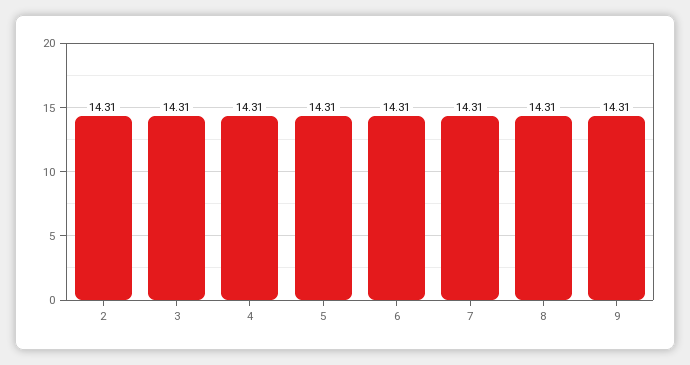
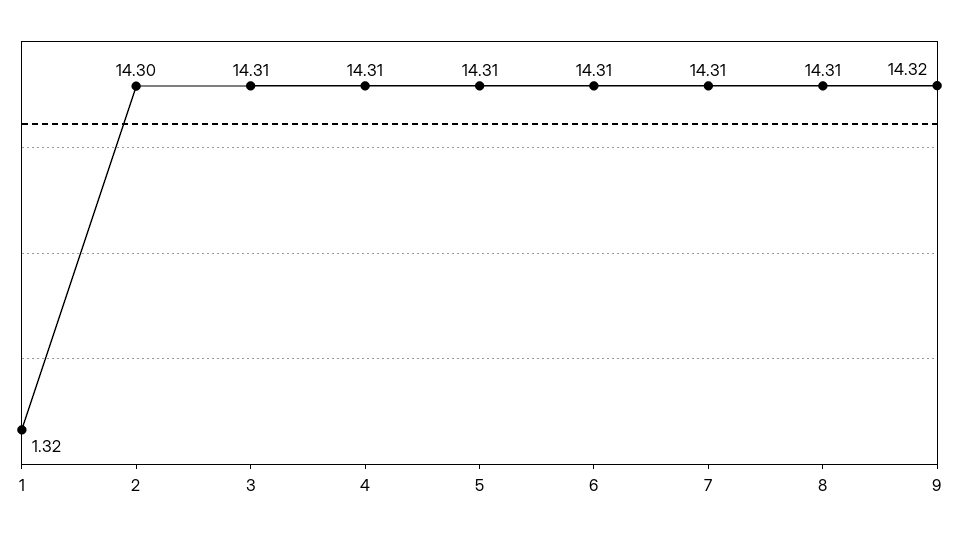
  {
-   "2": 14.31,
+   "2": 14.3,
    "3": 14.31,
    "4": 14.31,
    "5": 14.31,
    "6": 14.31,
    "7": 14.31,
    "8": 14.31,
-   "9": 14.31
+   "9": 14.32,
+   "1": 1.32
  }

